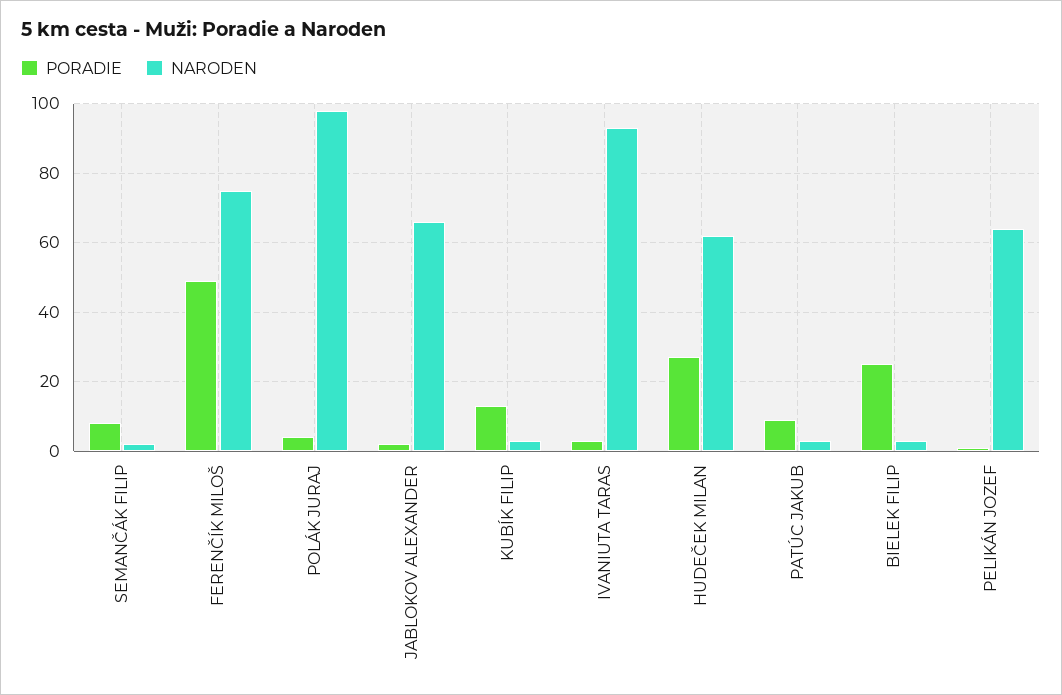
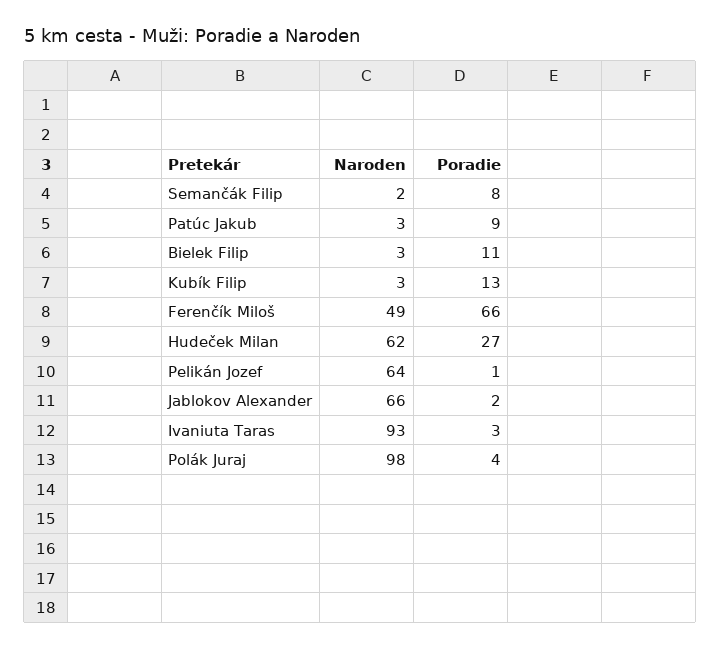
  {
    "PORADIE": {
      "SEMANČÁK FILIP": 8,
-     "FERENČÍK MILOŠ": 50,
+     "FERENČÍK MILOŠ": 66,
      "POLÁK JURAJ": 4,
      "JABLOKOV ALEXANDER": 2,
      "KUBÍK FILIP": 13,
      "IVANIUTA TARAS": 3,
      "HUDEČEK MILAN": 27,
      "PATÚC JAKUB": 9,
-     "BIELEK FILIP": 25,
+     "BIELEK FILIP": 11,
      "PELIKÁN JOZEF": 1
    },
    "NARODEN": {
      "SEMANČÁK FILIP": 2,
-     "FERENČÍK MILOŠ": 75,
+     "FERENČÍK MILOŠ": 49,
      "POLÁK JURAJ": 98,
      "JABLOKOV ALEXANDER": 66,
      "KUBÍK FILIP": 3,
      "IVANIUTA TARAS": 93,
      "HUDEČEK MILAN": 62,
      "PATÚC JAKUB": 3,
      "BIELEK FILIP": 3,
      "PELIKÁN JOZEF": 64
    }
  }

